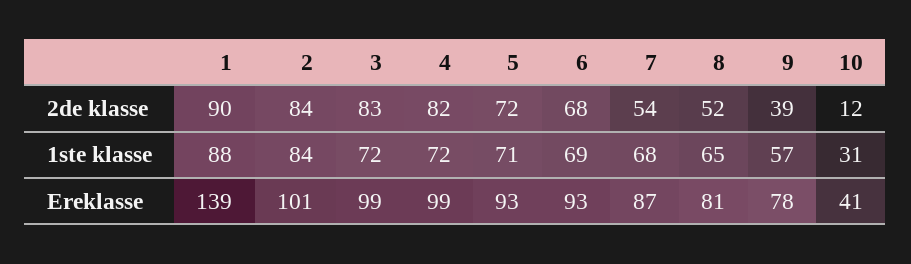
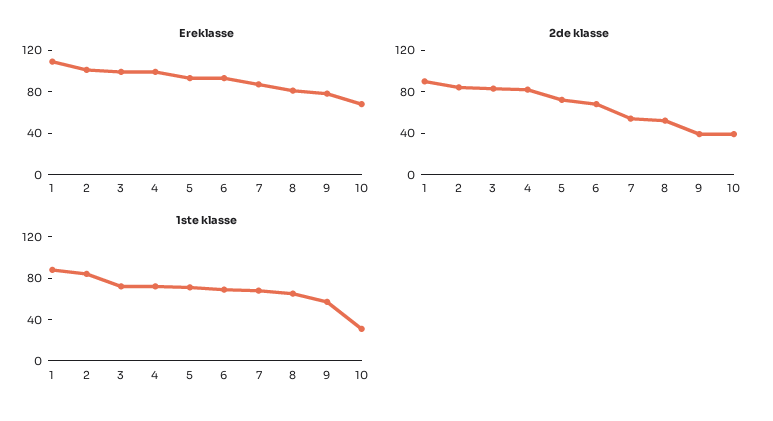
  {
    "2de klasse": {
      "1": 90,
      "2": 84,
      "3": 83,
      "4": 82,
      "5": 72,
      "6": 68,
      "7": 54,
      "8": 52,
      "9": 39,
-     "10": 12
+     "10": 40
    },
    "1ste klasse": {
      "1": 88,
      "2": 84,
      "3": 72,
      "4": 72,
      "5": 71,
      "6": 69,
      "7": 68,
      "8": 65,
      "9": 57,
      "10": 31
    },
    "Ereklasse": {
-     "1": 139,
+     "1": 110,
      "2": 101,
      "3": 99,
      "4": 99,
      "5": 93,
      "6": 93,
      "7": 87,
      "8": 81,
      "9": 78,
-     "10": 41
+     "10": 70
    }
  }

